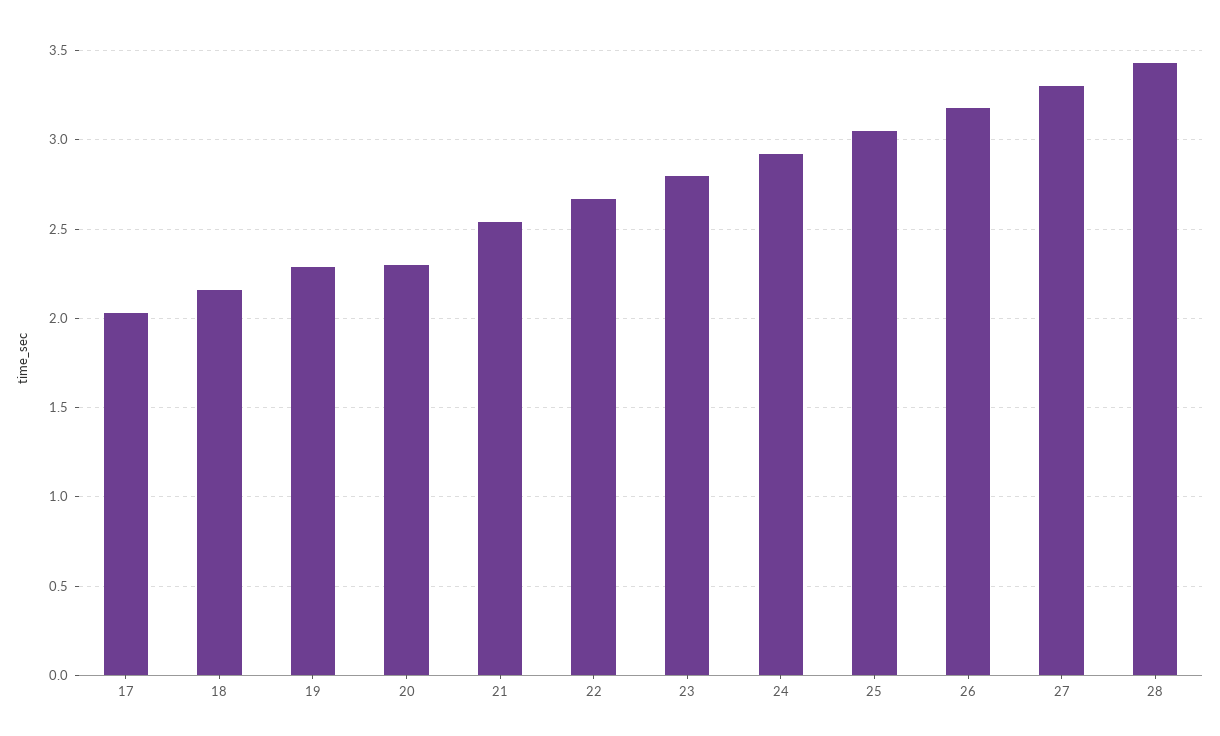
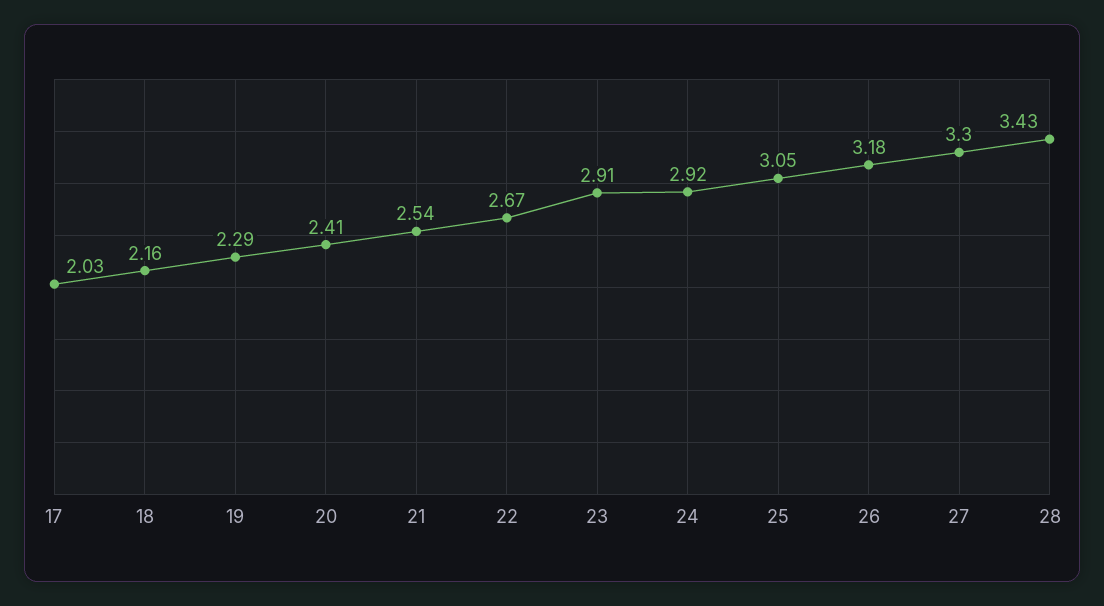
  {
    "17": 2.03,
    "18": 2.16,
    "19": 2.29,
-   "20": 2.3,
+   "20": 2.41,
    "21": 2.54,
    "22": 2.67,
-   "23": 2.8,
+   "23": 2.91,
    "24": 2.92,
    "25": 3.05,
    "26": 3.18,
    "27": 3.3,
    "28": 3.43
  }

